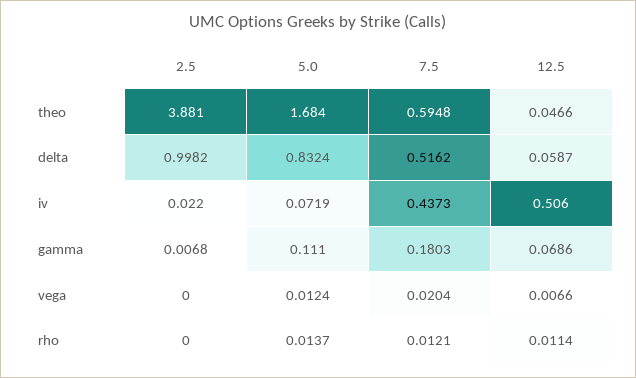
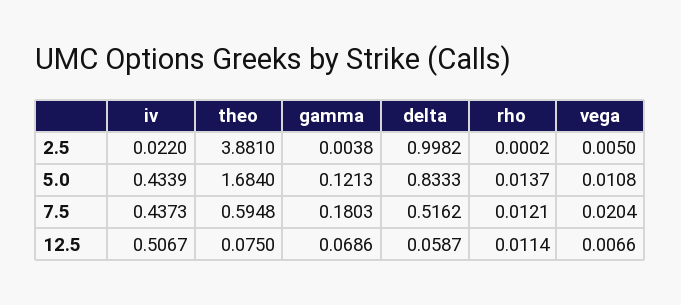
  {
    "2.5": {
      "theo": 3.881,
      "delta": 0.9982,
      "iv": 0.022,
-     "gamma": 0.0068,
+     "gamma": 0.0038,
-     "vega": 0,
+     "vega": 0.005,
-     "rho": 0
+     "rho": 0.0002
    },
    "5.0": {
      "theo": 1.684,
-     "delta": 0.8324,
+     "delta": 0.8333,
-     "iv": 0.0719,
+     "iv": 0.4339,
-     "gamma": 0.111,
+     "gamma": 0.1213,
-     "vega": 0.0124,
+     "vega": 0.0108,
      "rho": 0.0137
    },
    "7.5": {
      "theo": 0.5948,
      "delta": 0.5162,
      "iv": 0.4373,
      "gamma": 0.1803,
      "vega": 0.0204,
      "rho": 0.0121
    },
    "12.5": {
-     "theo": 0.0466,
+     "theo": 0.075,
      "delta": 0.0587,
-     "iv": 0.506,
+     "iv": 0.5067,
      "gamma": 0.0686,
      "vega": 0.0066,
      "rho": 0.0114
    }
  }

